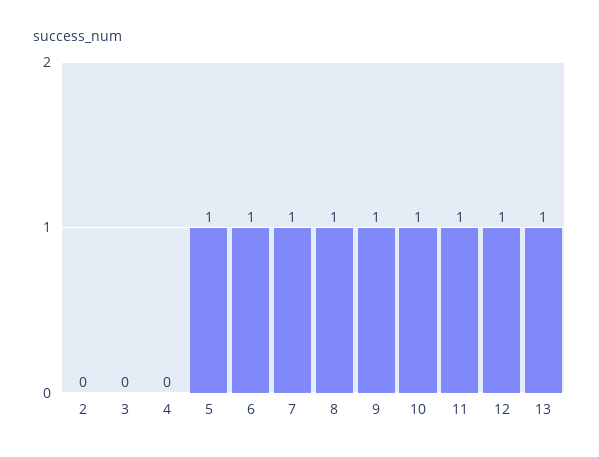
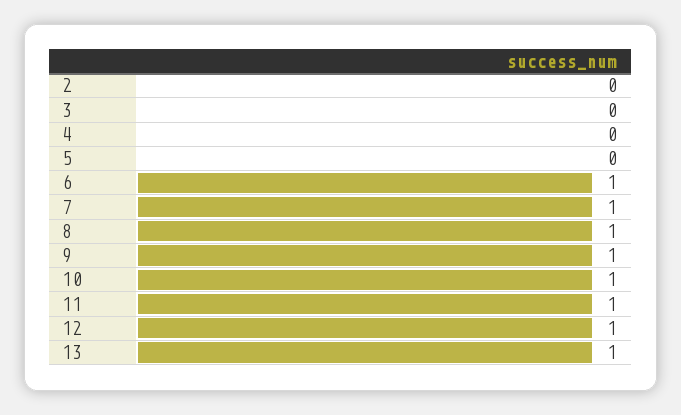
  {
    "2": 0,
    "3": 0,
    "4": 0,
-   "5": 1,
+   "5": 0,
    "6": 1,
    "7": 1,
    "8": 1,
    "9": 1,
    "10": 1,
    "11": 1,
    "12": 1,
    "13": 1
  }

